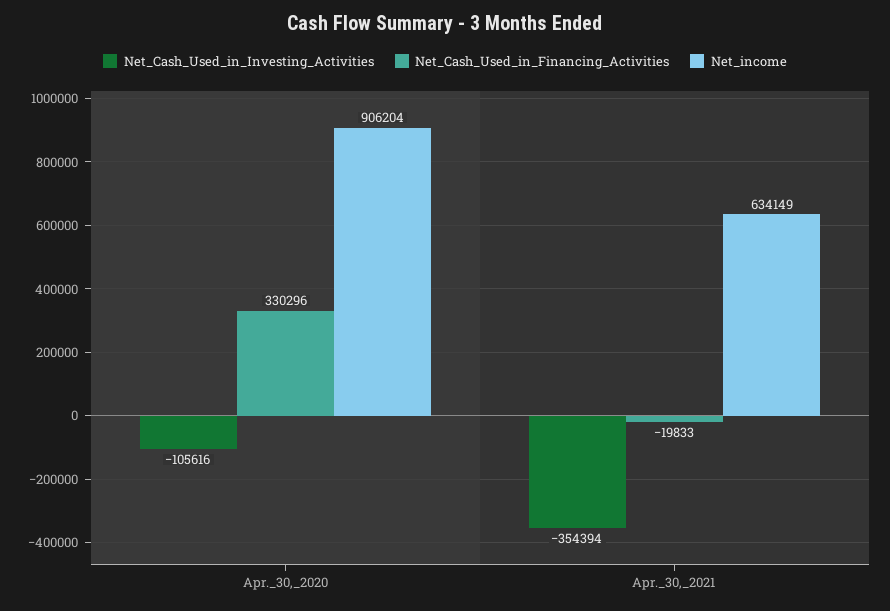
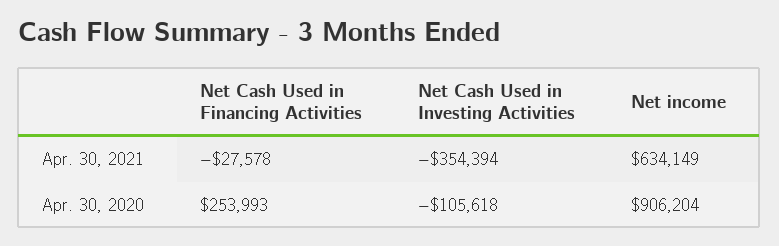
  {
    "Net_Cash_Used_in_Investing_Activities": {
-     "Apr._30,_2020": -105616,
+     "Apr._30,_2020": -105618,
      "Apr._30,_2021": -354394
    },
    "Net_Cash_Used_in_Financing_Activities": {
-     "Apr._30,_2020": 330296,
+     "Apr._30,_2020": 253993,
-     "Apr._30,_2021": -19833
+     "Apr._30,_2021": -27578
    },
    "Net_income": {
      "Apr._30,_2020": 906204,
      "Apr._30,_2021": 634149
    }
  }

